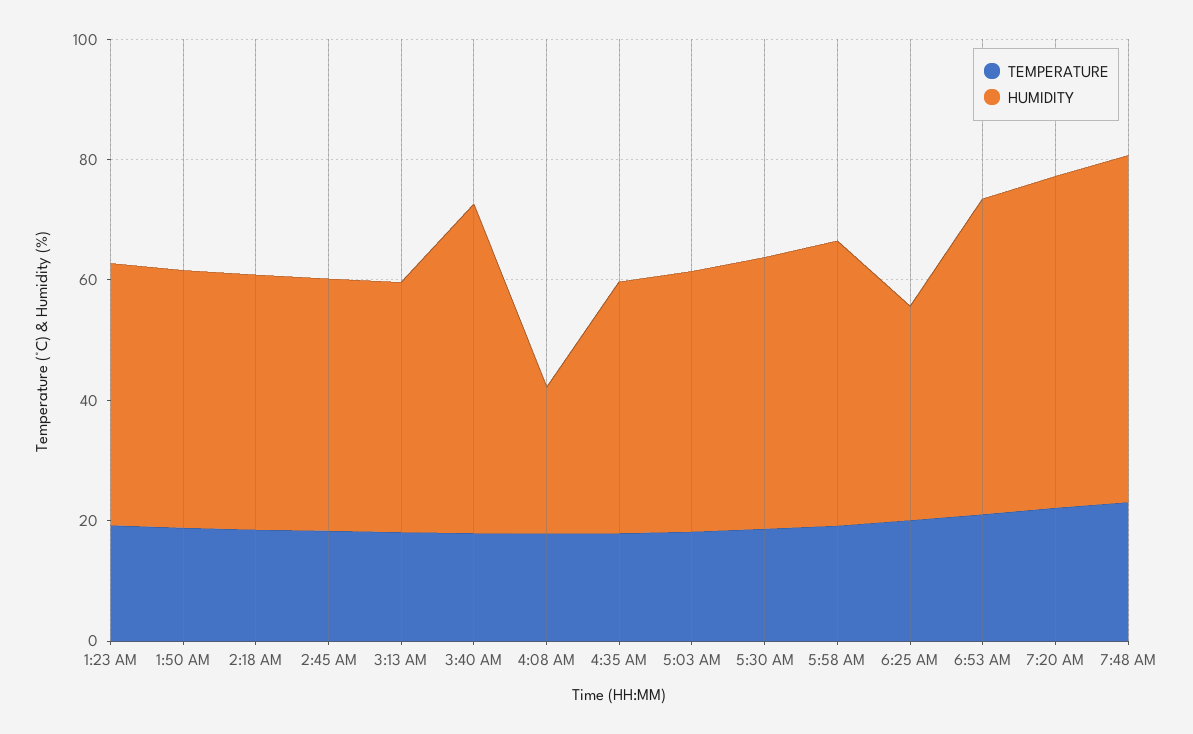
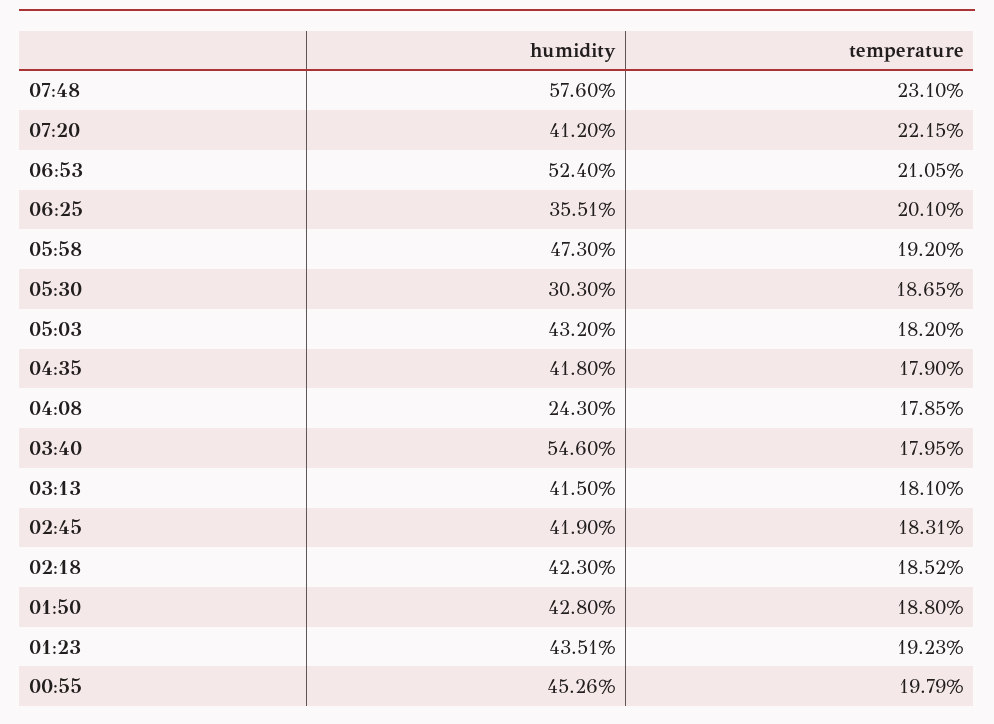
  {
    "TEMPERATURE": {
      "1:23 AM": 19.23,
      "1:50 AM": 18.8,
      "2:18 AM": 18.52,
      "2:45 AM": 18.31,
      "3:13 AM": 18.1,
      "3:40 AM": 17.95,
      "4:08 AM": 17.85,
      "4:35 AM": 17.9,
      "5:03 AM": 18.2,
      "5:30 AM": 18.65,
      "5:58 AM": 19.2,
      "6:25 AM": 20.1,
      "6:53 AM": 21.05,
      "7:20 AM": 22.15,
-     "7:48 AM": 23.1
+     "7:48 AM": 23.1,
+     "00:55": 19.79
    },
    "HUMIDITY": {
      "1:23 AM": 43.51,
      "1:50 AM": 42.8,
      "2:18 AM": 42.3,
      "2:45 AM": 41.9,
      "3:13 AM": 41.5,
      "3:40 AM": 54.6,
      "4:08 AM": 24.3,
      "4:35 AM": 41.8,
      "5:03 AM": 43.2,
-     "5:30 AM": 45,
+     "5:30 AM": 30.3,
      "5:58 AM": 47.3,
      "6:25 AM": 35.51,
      "6:53 AM": 52.4,
-     "7:20 AM": 55,
+     "7:20 AM": 41.2,
-     "7:48 AM": 57.6
+     "7:48 AM": 57.6,
+     "00:55": 45.26
    }
  }

